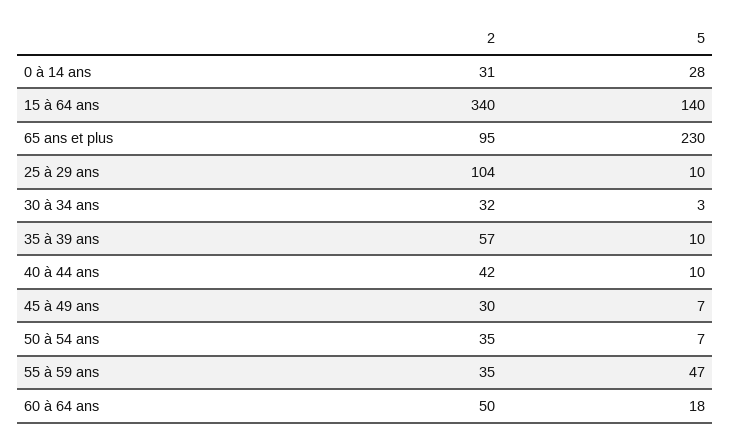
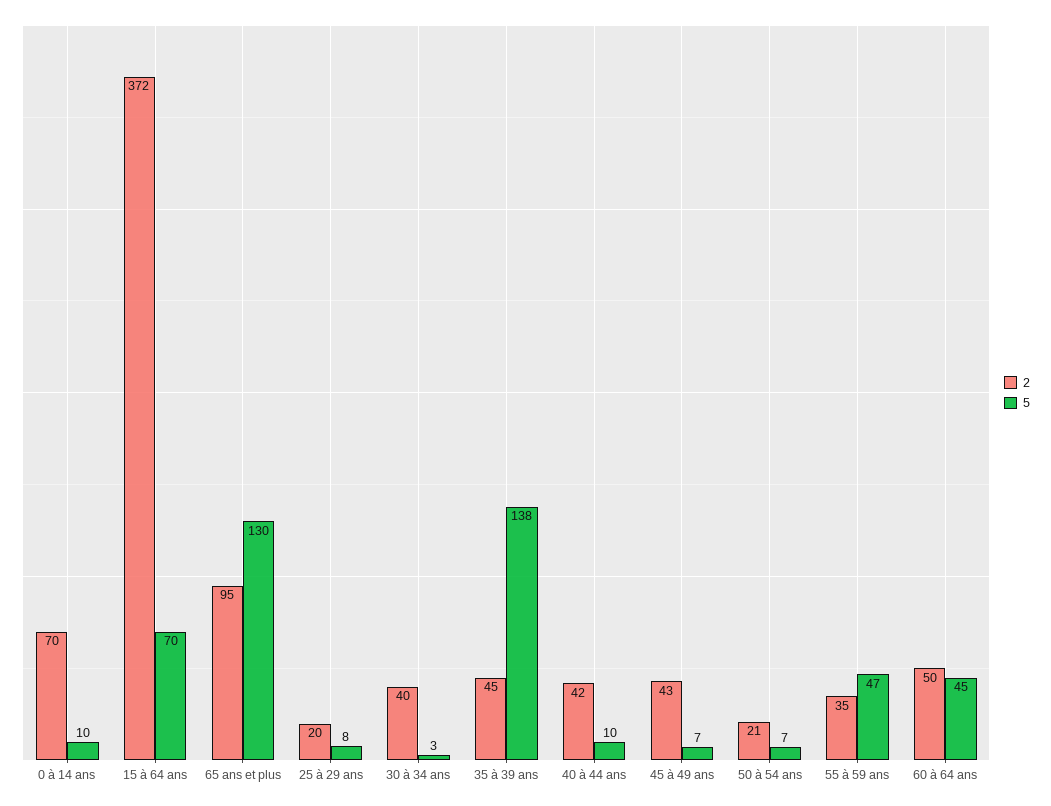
  {
    "2": {
-     "0 à 14 ans": 31,
+     "0 à 14 ans": 70,
-     "15 à 64 ans": 340,
+     "15 à 64 ans": 372,
      "65 ans et plus": 95,
-     "25 à 29 ans": 104,
+     "25 à 29 ans": 20,
-     "30 à 34 ans": 32,
+     "30 à 34 ans": 40,
-     "35 à 39 ans": 57,
+     "35 à 39 ans": 45,
      "40 à 44 ans": 42,
-     "45 à 49 ans": 30,
+     "45 à 49 ans": 43,
-     "50 à 54 ans": 35,
+     "50 à 54 ans": 21,
      "55 à 59 ans": 35,
      "60 à 64 ans": 50
    },
    "5": {
-     "0 à 14 ans": 28,
+     "0 à 14 ans": 10,
-     "15 à 64 ans": 140,
+     "15 à 64 ans": 70,
-     "65 ans et plus": 230,
+     "65 ans et plus": 130,
-     "25 à 29 ans": 10,
+     "25 à 29 ans": 8,
      "30 à 34 ans": 3,
-     "35 à 39 ans": 10,
+     "35 à 39 ans": 138,
      "40 à 44 ans": 10,
      "45 à 49 ans": 7,
      "50 à 54 ans": 7,
      "55 à 59 ans": 47,
-     "60 à 64 ans": 18
+     "60 à 64 ans": 45
    }
  }

